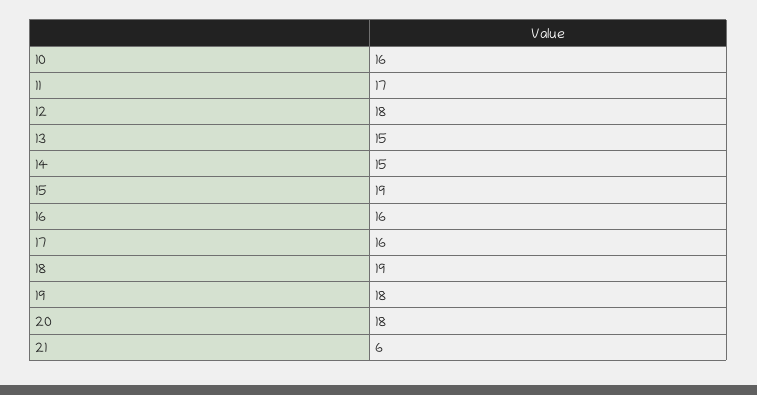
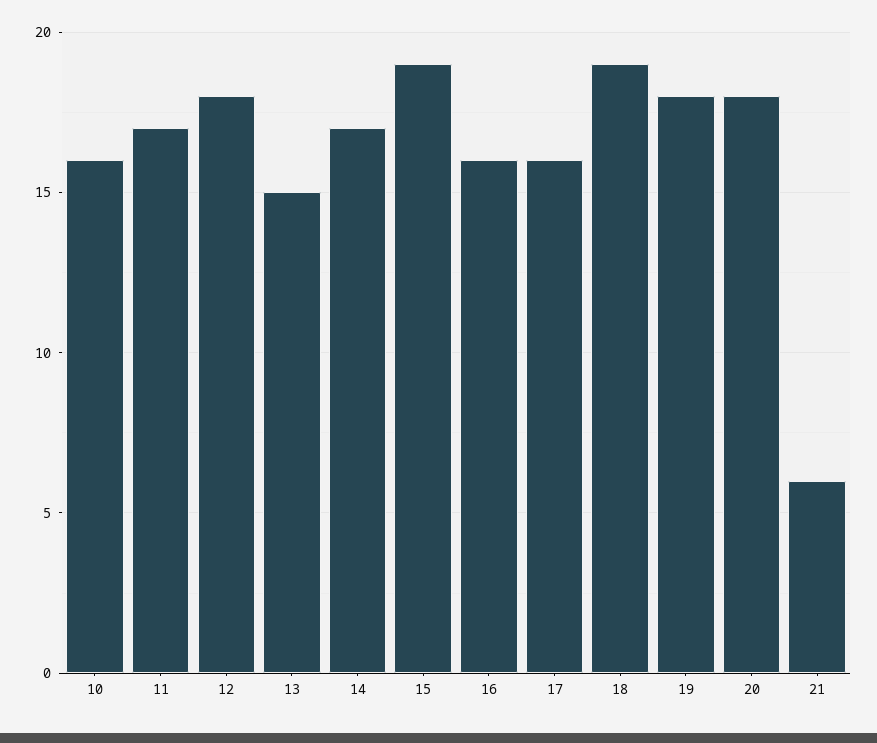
  {
    "10": 16,
    "11": 17,
    "12": 18,
    "13": 15,
-   "14": 15,
+   "14": 17,
    "15": 19,
    "16": 16,
    "17": 16,
    "18": 19,
    "19": 18,
    "20": 18,
    "21": 6
  }

